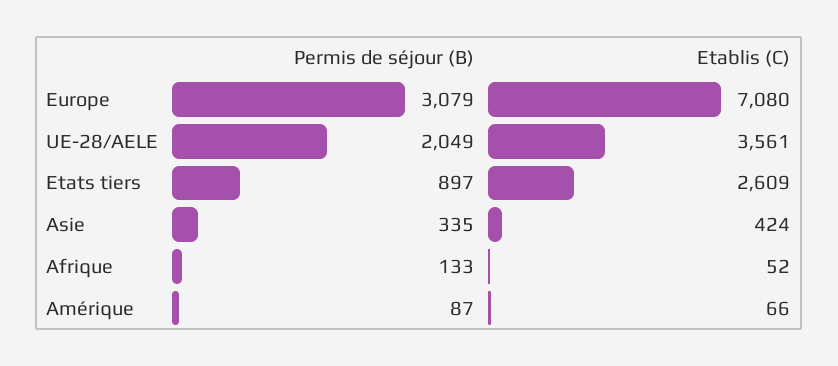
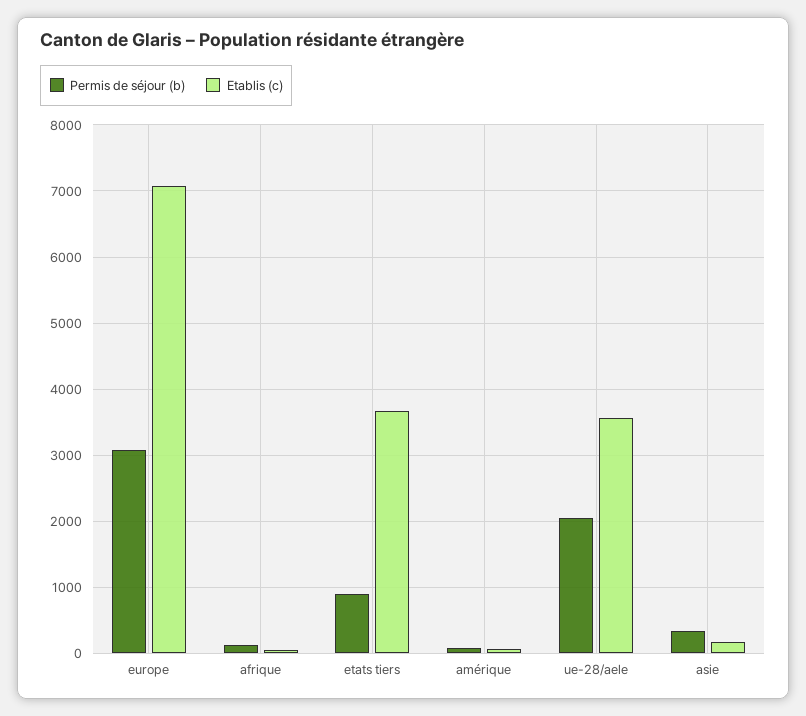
  {
    "Permis de séjour (B)": {
      "Europe": 3079,
      "UE-28/AELE": 2049,
      "Etats tiers": 897,
      "Asie": 335,
      "Afrique": 133,
      "Amérique": 87
    },
    "Etablis (C)": {
      "Europe": 7080,
      "UE-28/AELE": 3561,
-     "Etats tiers": 2609,
+     "Etats tiers": 3700,
-     "Asie": 424,
+     "Asie": 200,
      "Afrique": 52,
      "Amérique": 66
    }
  }

